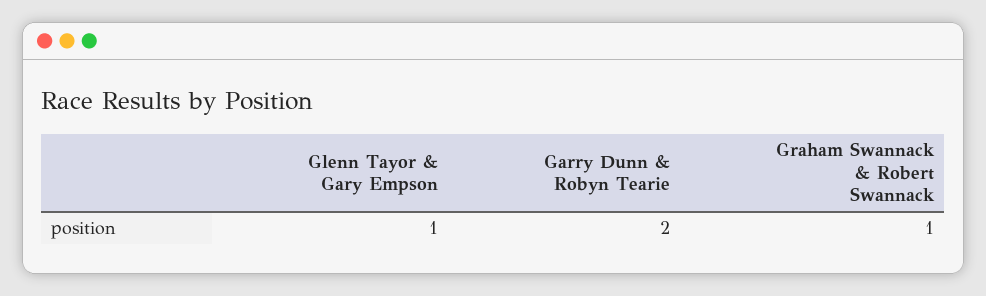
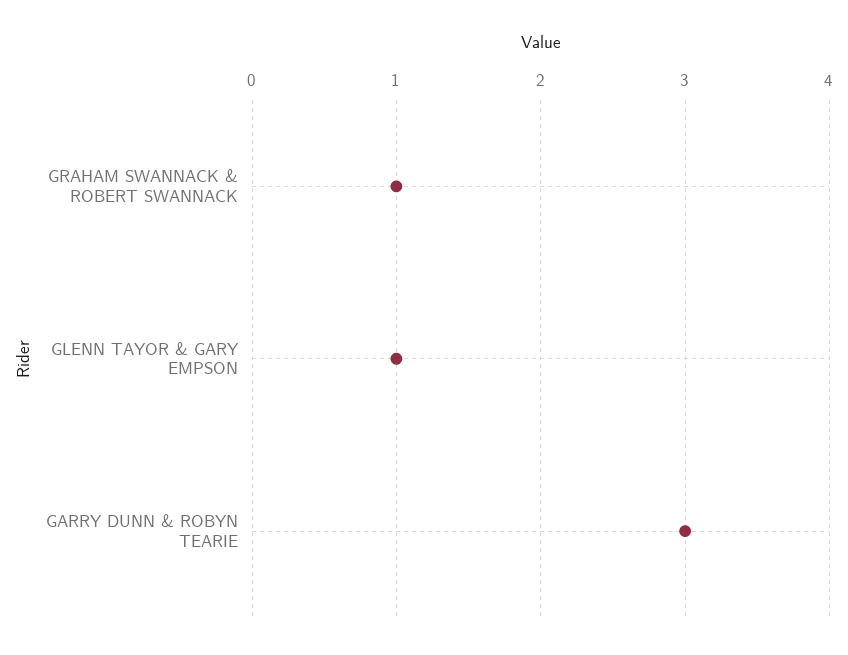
  {
    "Glenn Tayor & Gary Empson": 1,
-   "Garry Dunn & Robyn Tearie": 2,
+   "Garry Dunn & Robyn Tearie": 3,
    "Graham Swannack & Robert Swannack": 1
  }

